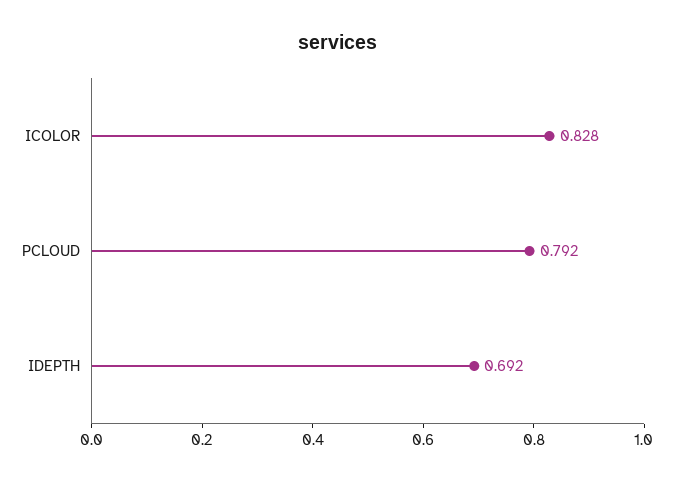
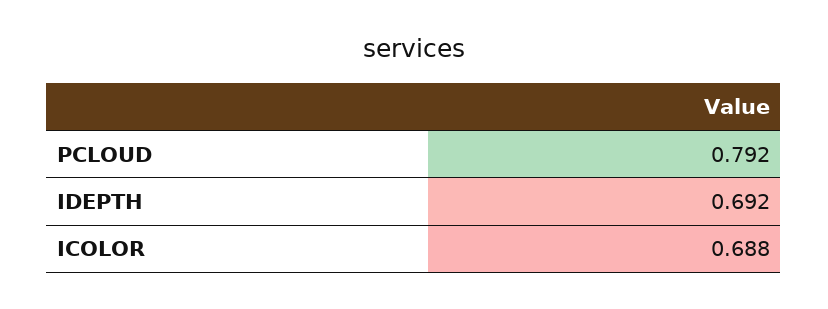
  {
-   "ICOLOR": 0.828,
+   "ICOLOR": 0.688,
    "PCLOUD": 0.792,
    "IDEPTH": 0.692
  }

